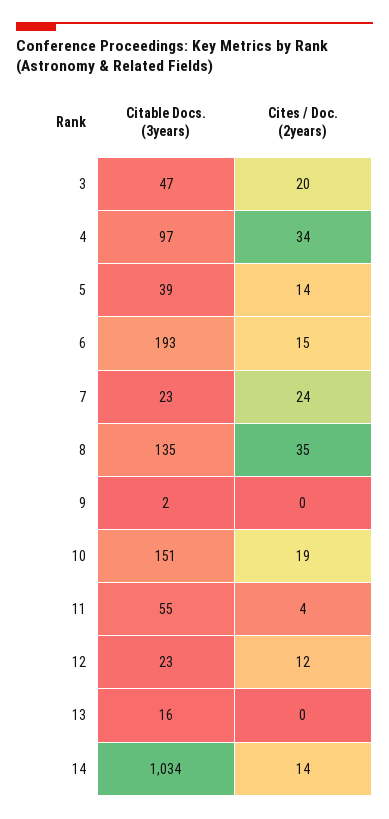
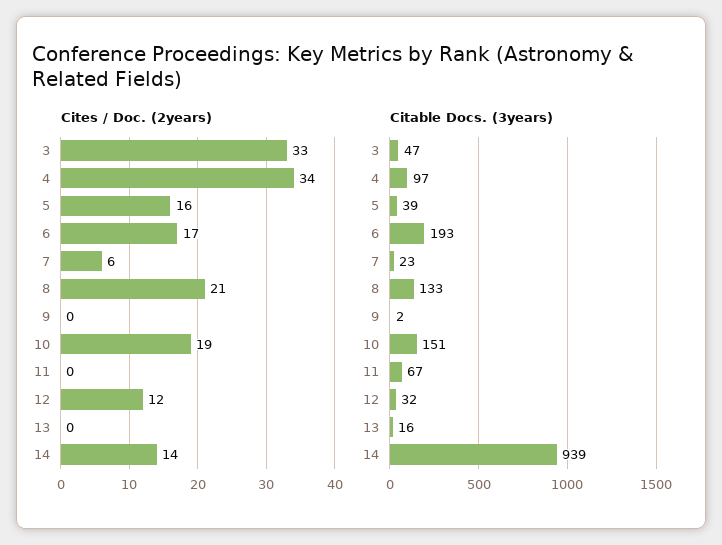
  {
    "Citable Docs. (3years)": {
      "3": 47,
      "4": 97,
      "5": 39,
      "6": 193,
      "7": 23,
-     "8": 135,
+     "8": 133,
      "9": 2,
      "10": 151,
-     "11": 55,
+     "11": 67,
-     "12": 23,
+     "12": 32,
      "13": 16,
-     "14": 1034
+     "14": 939
    },
    "Cites / Doc. (2years)": {
-     "3": 20,
+     "3": 33,
      "4": 34,
-     "5": 14,
+     "5": 16,
-     "6": 15,
+     "6": 17,
-     "7": 24,
+     "7": 6,
-     "8": 35,
+     "8": 21,
      "9": 0,
      "10": 19,
-     "11": 4,
+     "11": 0,
      "12": 12,
      "13": 0,
      "14": 14
    }
  }

